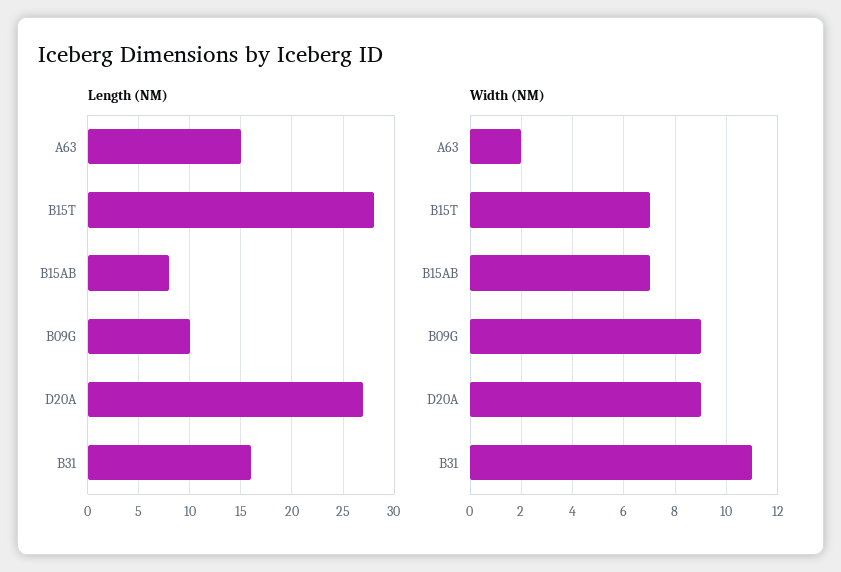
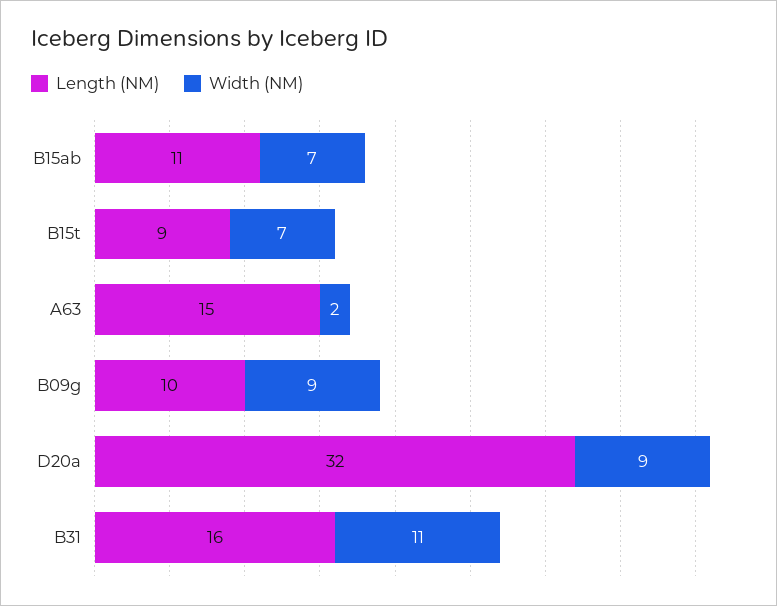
  {
    "Length (NM)": {
      "A63": 15,
-     "B15T": 28,
+     "B15T": 9,
-     "B15AB": 8,
+     "B15AB": 11,
      "B09G": 10,
-     "D20A": 27,
+     "D20A": 32,
      "B31": 16
    },
    "Width (NM)": {
      "A63": 2,
      "B15T": 7,
      "B15AB": 7,
      "B09G": 9,
      "D20A": 9,
      "B31": 11
    }
  }

